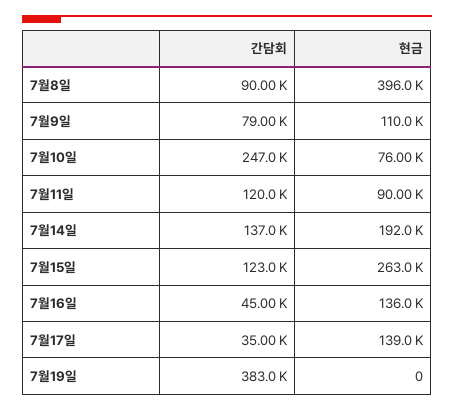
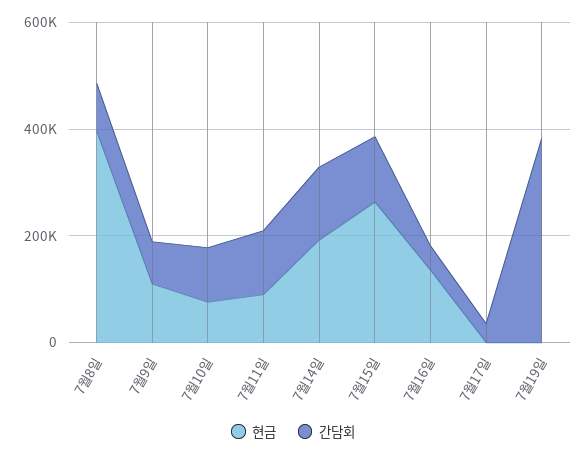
  {
    "간담회": {
      "7월8일": 90000,
      "7월9일": 79000,
-     "7월10일": 247000,
+     "7월10일": 100000,
      "7월11일": 120000,
      "7월14일": 137000,
      "7월15일": 123000,
      "7월16일": 45000,
      "7월17일": 35000,
      "7월19일": 383000
    },
    "현금": {
      "7월8일": 396000,
      "7월9일": 110000,
      "7월10일": 76000,
      "7월11일": 90000,
      "7월14일": 192000,
      "7월15일": 263000,
      "7월16일": 136000,
-     "7월17일": 139000,
+     "7월17일": 0,
      "7월19일": 0
    }
  }

